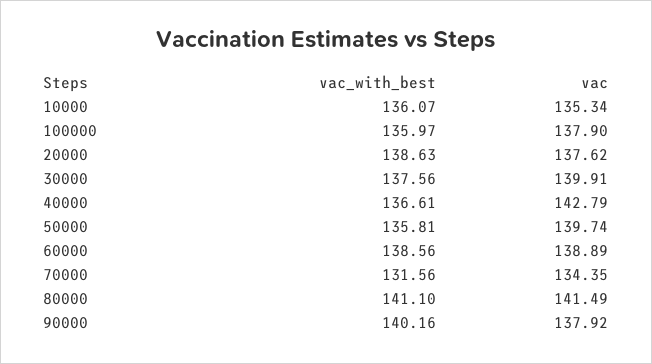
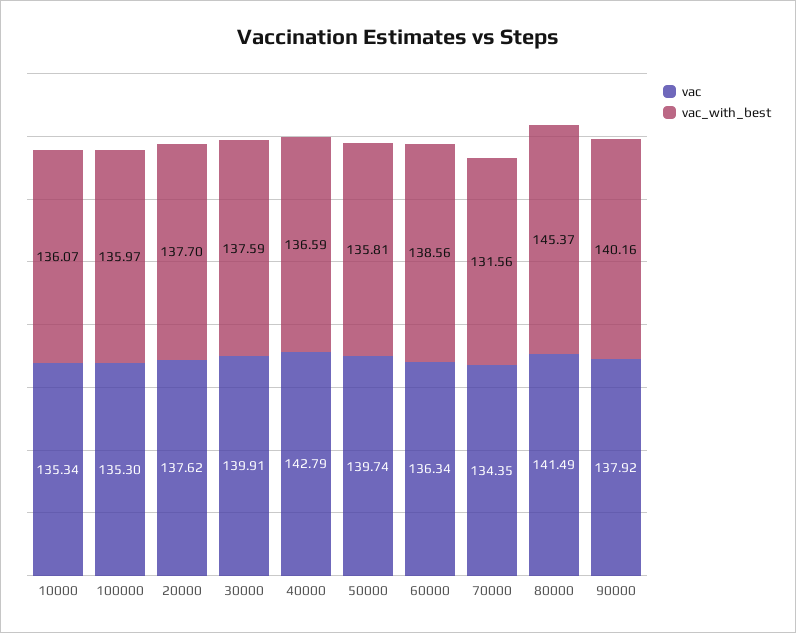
  {
    "vac_with_best": {
      "10000": 136.07,
      "100000": 135.97,
-     "20000": 138.63,
+     "20000": 137.7,
-     "30000": 137.56,
+     "30000": 137.59,
-     "40000": 136.61,
+     "40000": 136.59,
      "50000": 135.81,
      "60000": 138.56,
      "70000": 131.56,
-     "80000": 141.1,
+     "80000": 145.37,
      "90000": 140.16
    },
    "vac": {
      "10000": 135.34,
-     "100000": 137.9,
+     "100000": 135.3,
      "20000": 137.62,
      "30000": 139.91,
      "40000": 142.79,
      "50000": 139.74,
-     "60000": 138.89,
+     "60000": 136.34,
      "70000": 134.35,
      "80000": 141.49,
      "90000": 137.92
    }
  }

